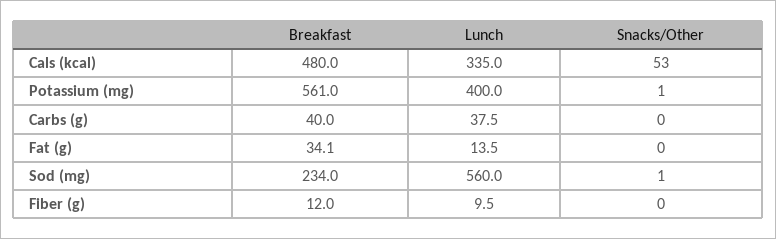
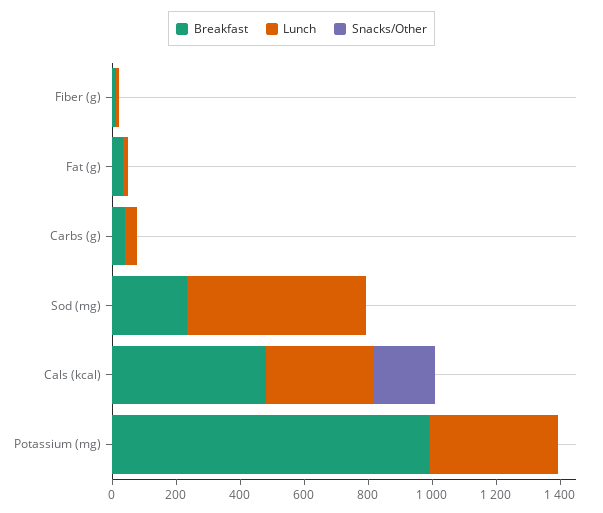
  {
    "Breakfast": {
      "Cals (kcal)": 480,
-     "Potassium (mg)": 561,
+     "Potassium (mg)": 1000,
      "Carbs (g)": 40,
      "Fat (g)": 34.1,
      "Sod (mg)": 234,
      "Fiber (g)": 12
    },
    "Lunch": {
      "Cals (kcal)": 335,
      "Potassium (mg)": 400,
      "Carbs (g)": 37.5,
      "Fat (g)": 13.5,
      "Sod (mg)": 560,
      "Fiber (g)": 9.5
    },
    "Snacks/Other": {
-     "Cals (kcal)": 53,
+     "Cals (kcal)": 200,
      "Potassium (mg)": 1,
      "Carbs (g)": 0,
      "Fat (g)": 0,
      "Sod (mg)": 1,
      "Fiber (g)": 0
    }
  }

